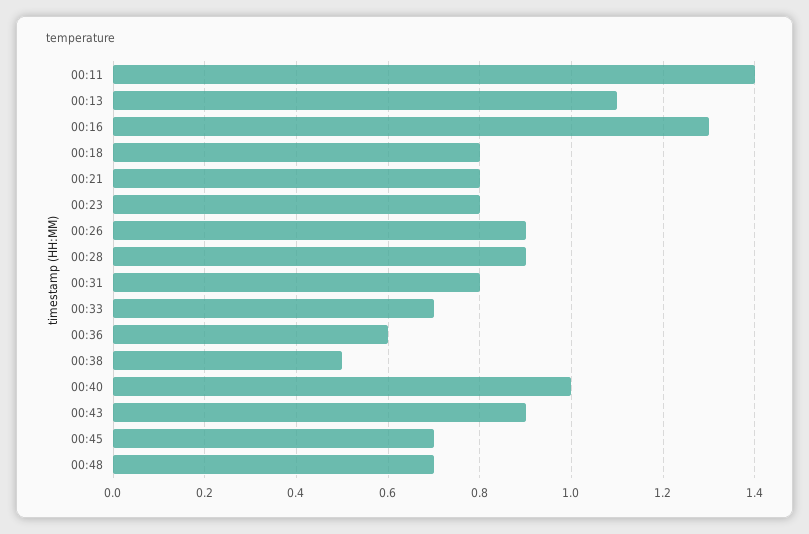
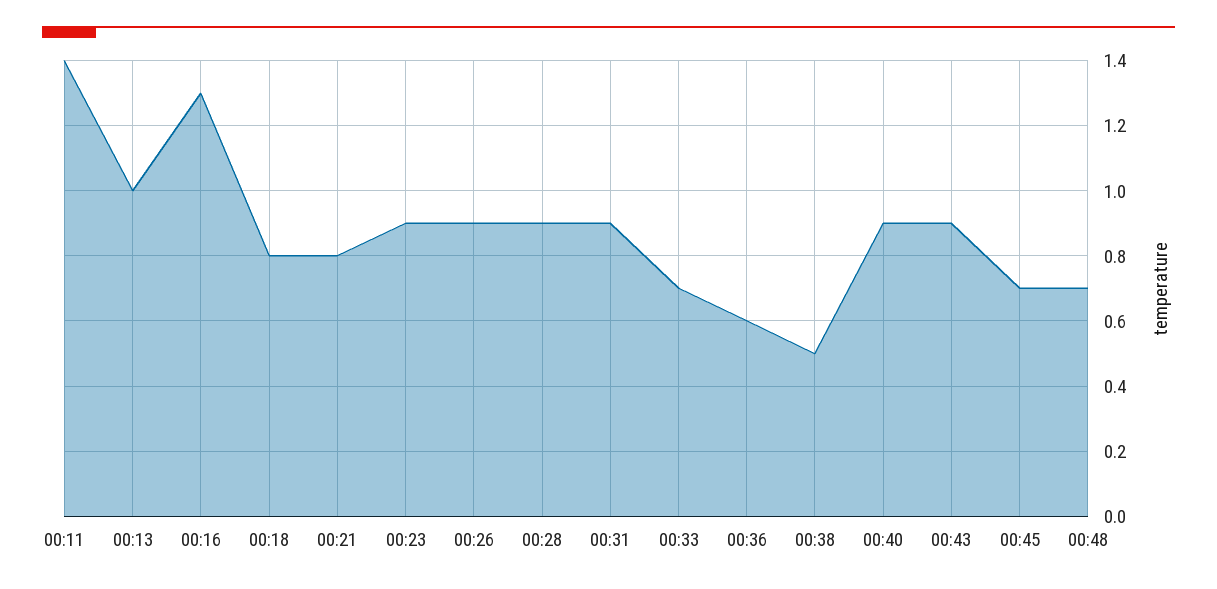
  {
    "00:11": 1.4,
-   "00:13": 1.1,
+   "00:13": 1,
    "00:16": 1.3,
    "00:18": 0.8,
    "00:21": 0.8,
-   "00:23": 0.8,
+   "00:23": 0.9,
    "00:26": 0.9,
    "00:28": 0.9,
-   "00:31": 0.8,
+   "00:31": 0.9,
    "00:33": 0.7,
    "00:36": 0.6,
    "00:38": 0.5,
-   "00:40": 1,
+   "00:40": 0.9,
    "00:43": 0.9,
    "00:45": 0.7,
    "00:48": 0.7
  }

